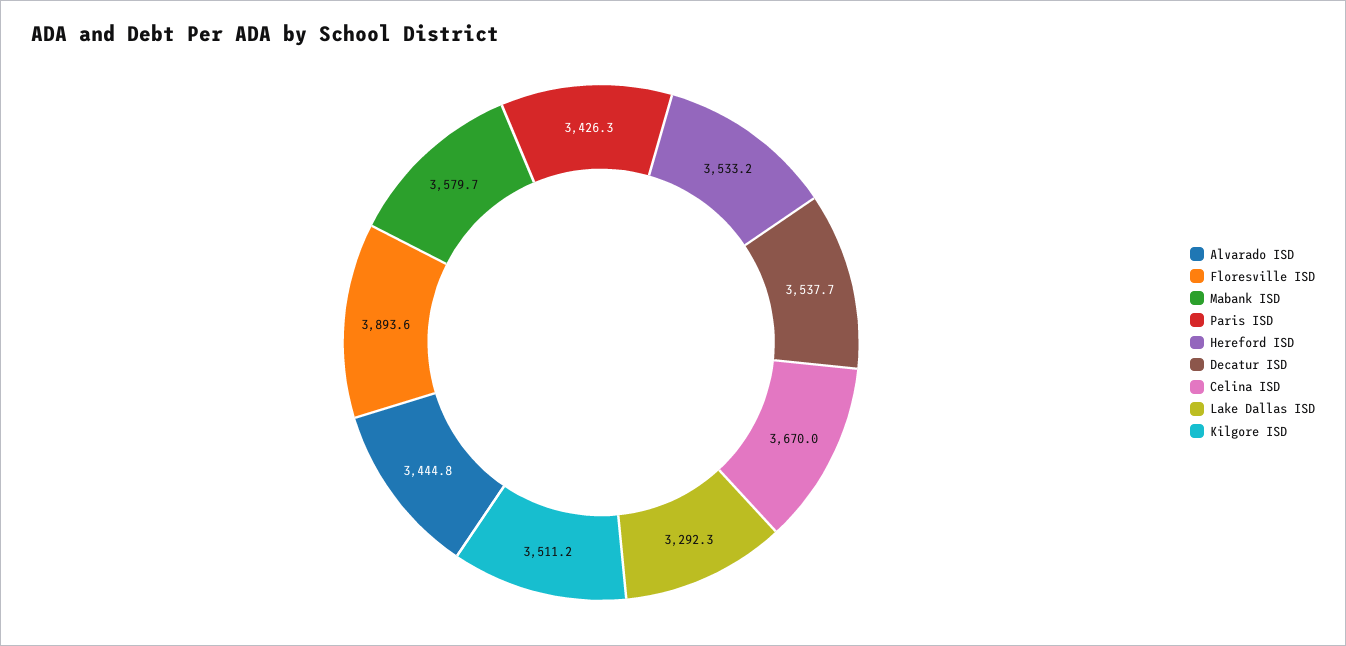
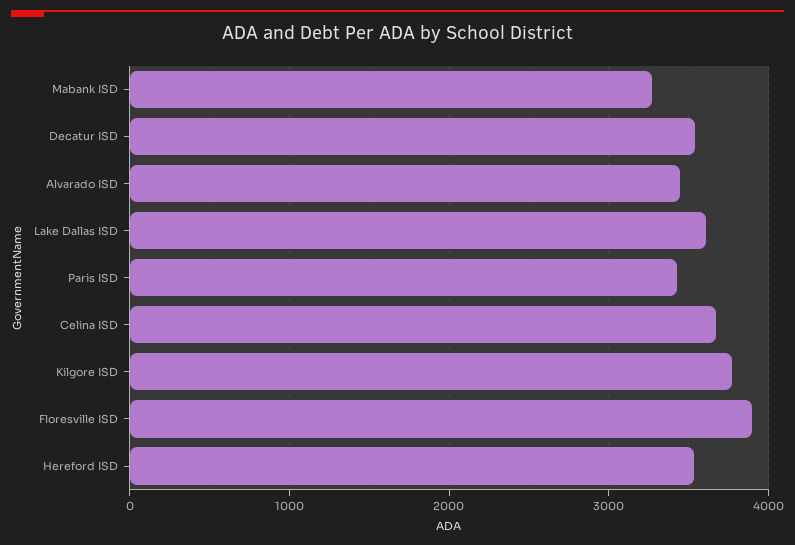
  {
    "Alvarado ISD": 3444.8,
    "Floresville ISD": 3893.6,
-   "Mabank ISD": 3579.7,
+   "Mabank ISD": 3300,
    "Paris ISD": 3426.3,
    "Hereford ISD": 3533.2,
    "Decatur ISD": 3537.7,
    "Celina ISD": 3670,
-   "Lake Dallas ISD": 3292.3,
+   "Lake Dallas ISD": 3600,
-   "Kilgore ISD": 3511.2
+   "Kilgore ISD": 3800
  }

